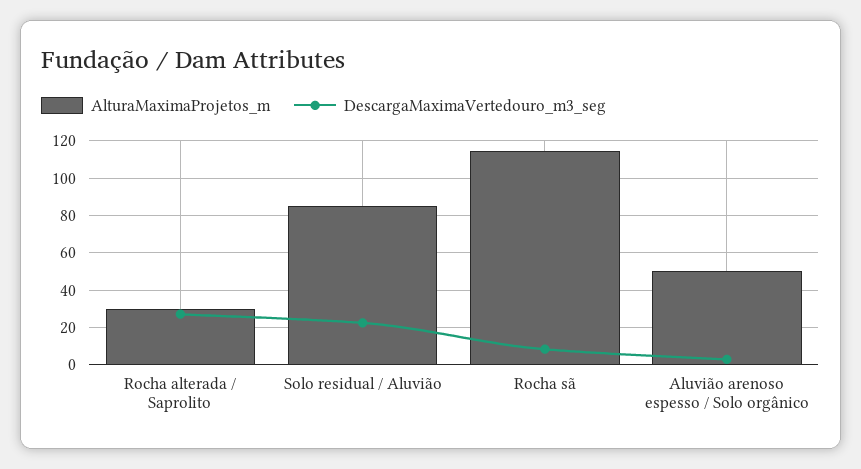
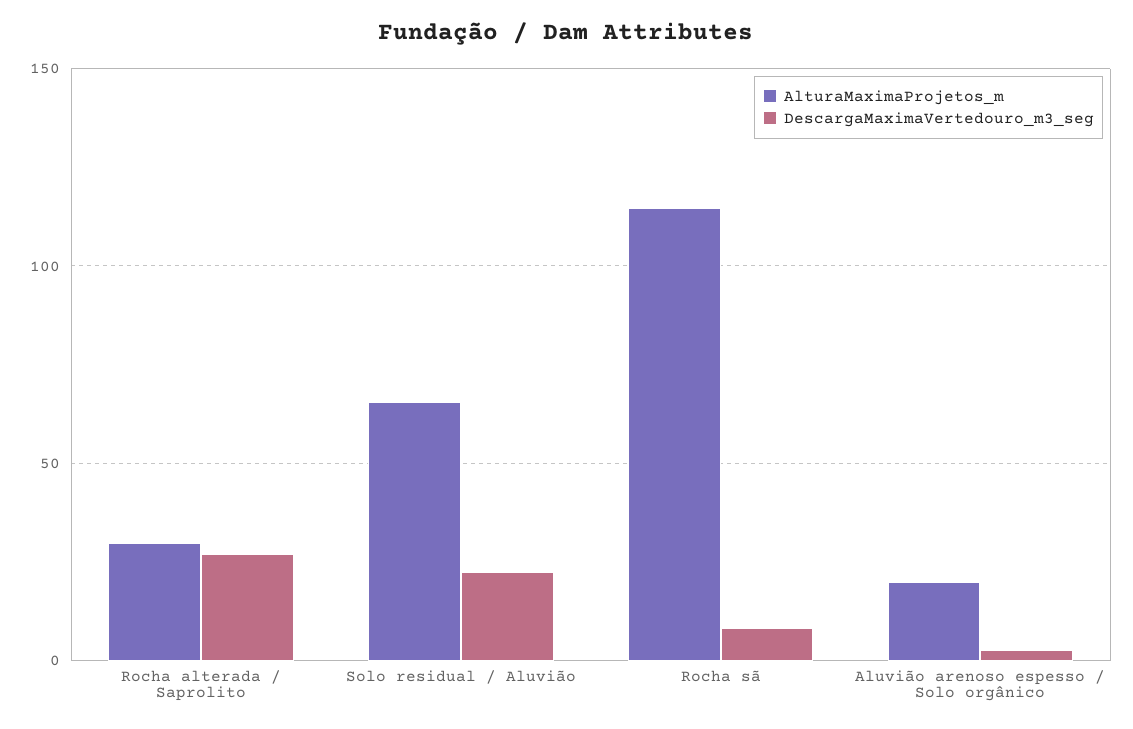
  {
    "AlturaMaximaProjetos_m": {
      "Rocha alterada / Saprolito": 30,
-     "Solo residual / Aluvião": 85,
+     "Solo residual / Aluvião": 65,
      "Rocha sã": 115,
-     "Aluvião arenoso espesso / Solo orgânico": 50
+     "Aluvião arenoso espesso / Solo orgânico": 20
    },
    "DescargaMaximaVertedouro_m3_seg": {
      "Rocha alterada / Saprolito": 25,
      "Solo residual / Aluvião": 20,
      "Rocha sã": 10,
      "Aluvião arenoso espesso / Solo orgânico": 5
    }
  }

